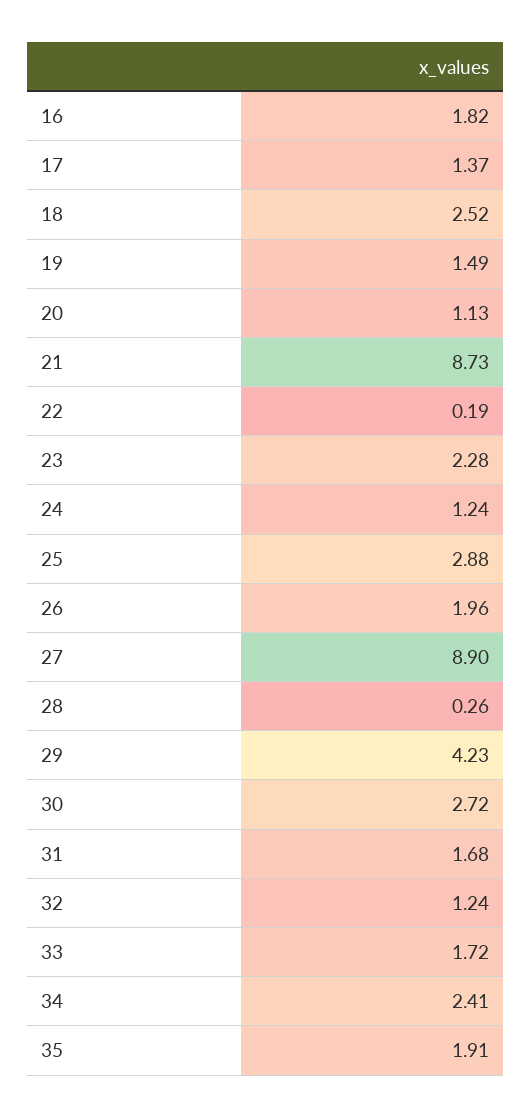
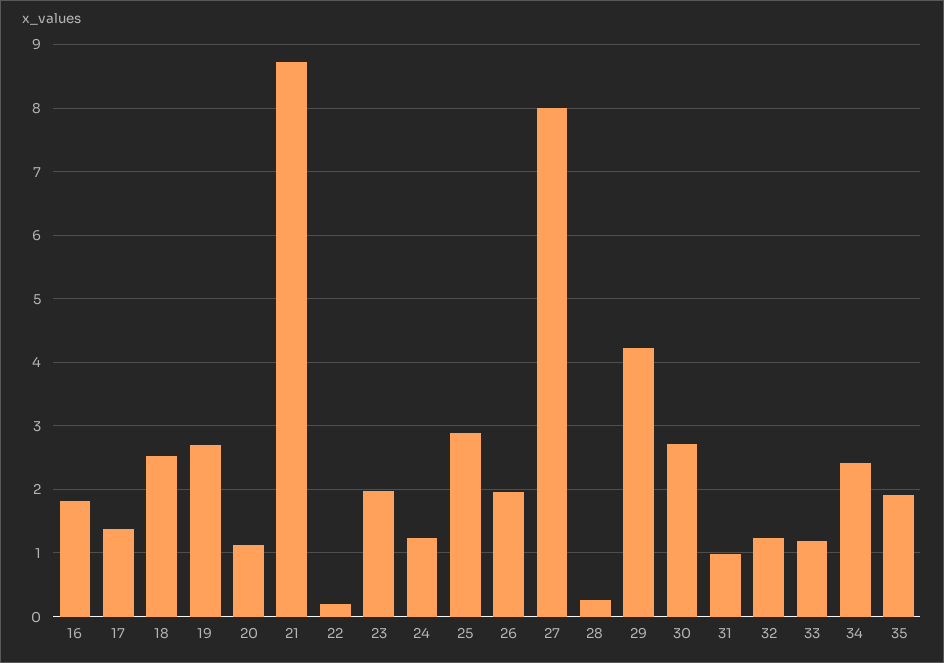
  {
    "16": 1.82,
    "17": 1.37,
    "18": 2.52,
-   "19": 1.49,
+   "19": 2.7,
    "20": 1.13,
    "21": 8.73,
    "22": 0.19,
-   "23": 2.28,
+   "23": 2,
    "24": 1.24,
    "25": 2.88,
    "26": 1.96,
-   "27": 8.9,
+   "27": 8,
    "28": 0.26,
    "29": 4.23,
    "30": 2.72,
-   "31": 1.68,
+   "31": 1,
    "32": 1.24,
-   "33": 1.72,
+   "33": 1.2,
    "34": 2.41,
    "35": 1.91
  }

